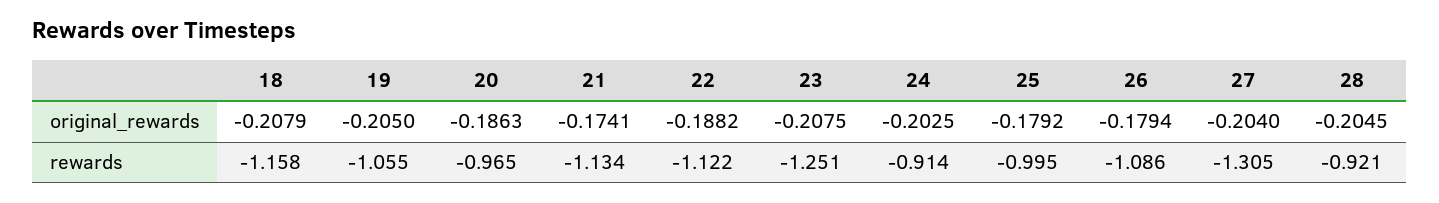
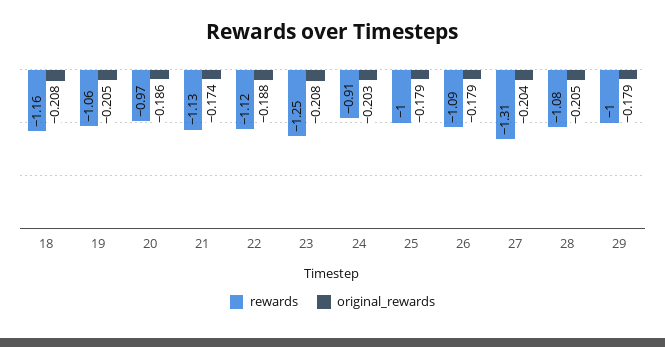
  {
    "original_rewards": {
      "18": -0.2079,
      "19": -0.205,
      "20": -0.1863,
      "21": -0.1741,
      "22": -0.1882,
      "23": -0.2075,
      "24": -0.2025,
      "25": -0.1792,
      "26": -0.1794,
      "27": -0.204,
-     "28": -0.2045
+     "28": -0.2045,
+     "29": -0.179
    },
    "rewards": {
      "18": -1.158,
      "19": -1.055,
      "20": -0.965,
      "21": -1.134,
      "22": -1.122,
      "23": -1.251,
      "24": -0.914,
      "25": -0.995,
      "26": -1.086,
      "27": -1.305,
-     "28": -0.921
+     "28": -1.08,
+     "29": -1
    }
  }

